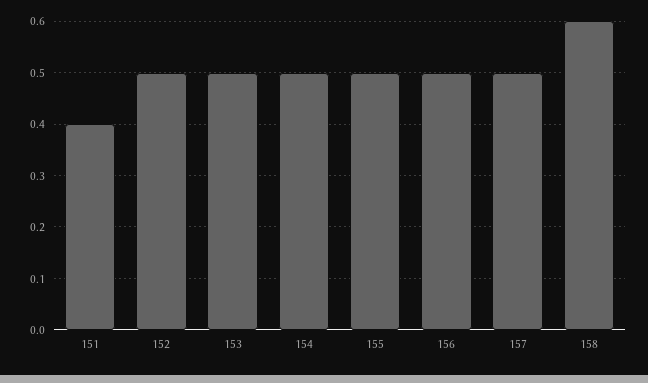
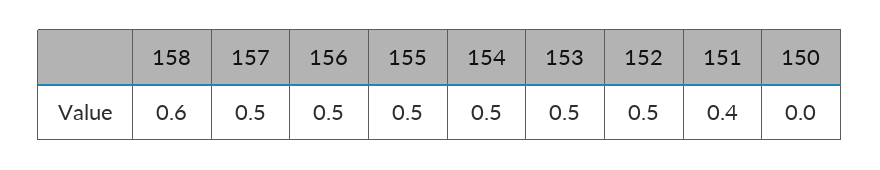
  {
    "151": 0.4,
    "152": 0.5,
    "153": 0.5,
    "154": 0.5,
    "155": 0.5,
    "156": 0.5,
    "157": 0.5,
-   "158": 0.6
+   "158": 0.6,
+   "150": 0
  }

